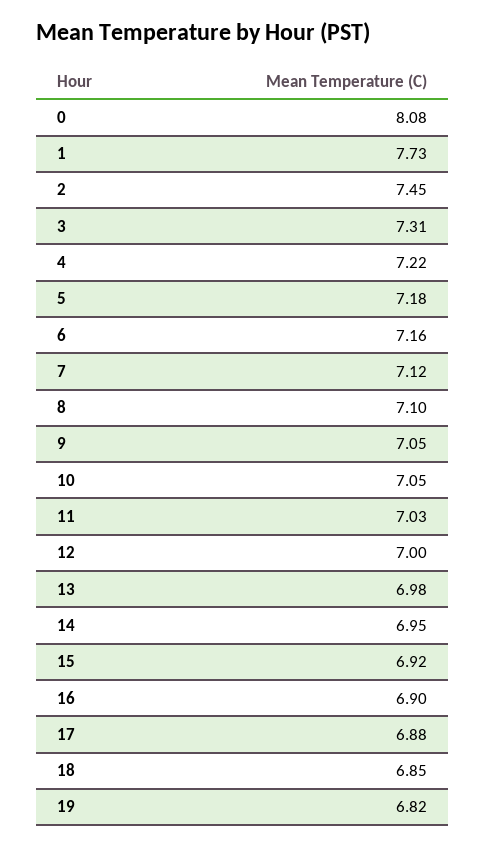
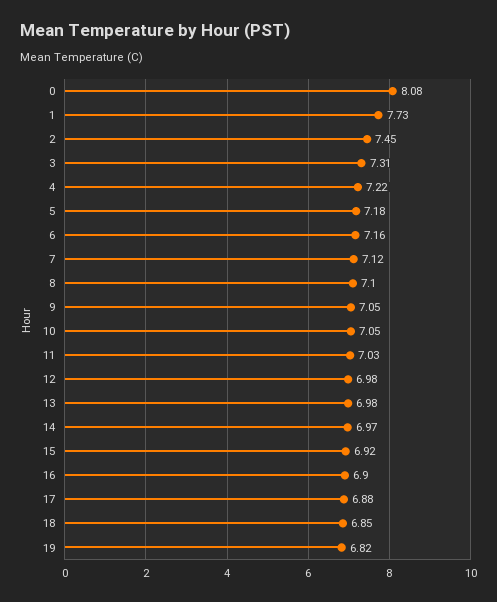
  {
    "0": 8.08,
    "1": 7.73,
    "2": 7.45,
    "3": 7.31,
    "4": 7.22,
    "5": 7.18,
    "6": 7.16,
    "7": 7.12,
    "8": 7.1,
    "9": 7.05,
    "10": 7.05,
    "11": 7.03,
-   "12": 7,
+   "12": 6.98,
    "13": 6.98,
-   "14": 6.95,
+   "14": 6.97,
    "15": 6.92,
    "16": 6.9,
    "17": 6.88,
    "18": 6.85,
    "19": 6.82
  }

